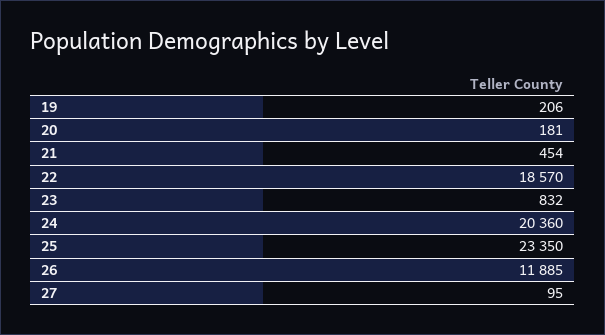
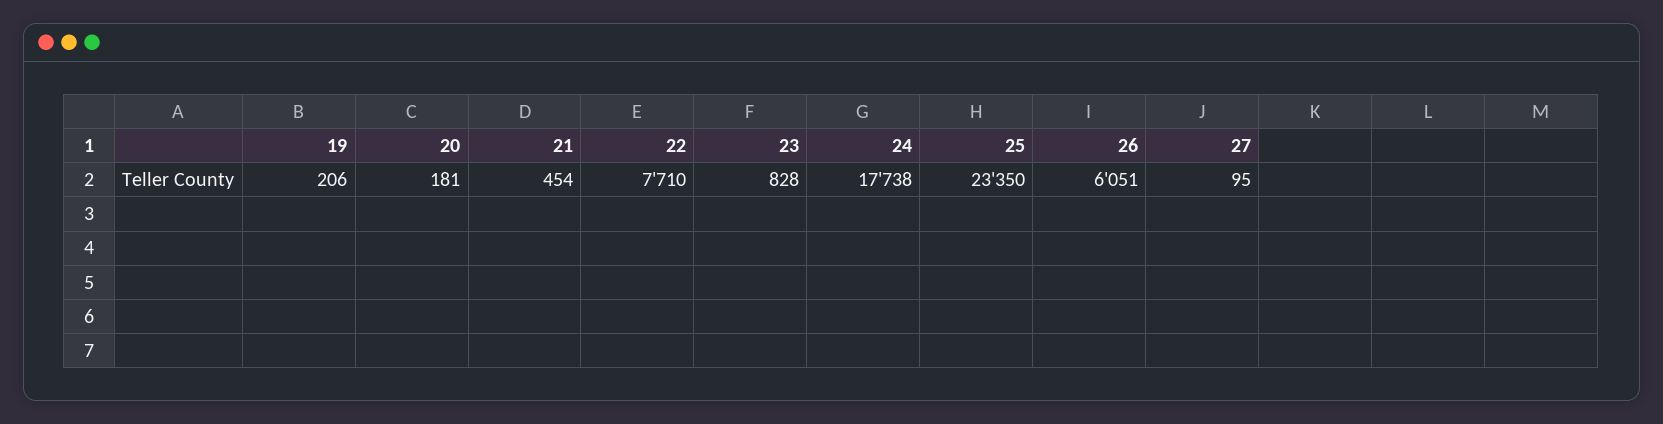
  {
    "19": 206,
    "20": 181,
    "21": 454,
-   "22": 18570,
+   "22": 7710,
-   "23": 832,
+   "23": 828,
-   "24": 20360,
+   "24": 17738,
    "25": 23350,
-   "26": 11885,
+   "26": 6051,
    "27": 95
  }

